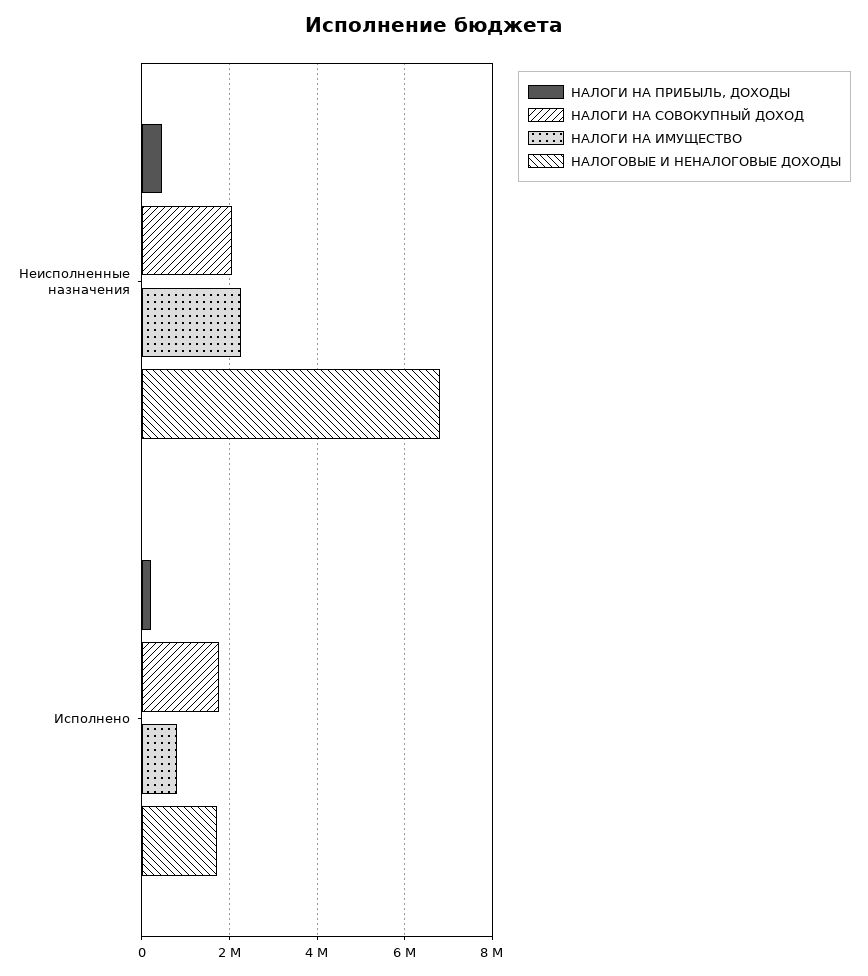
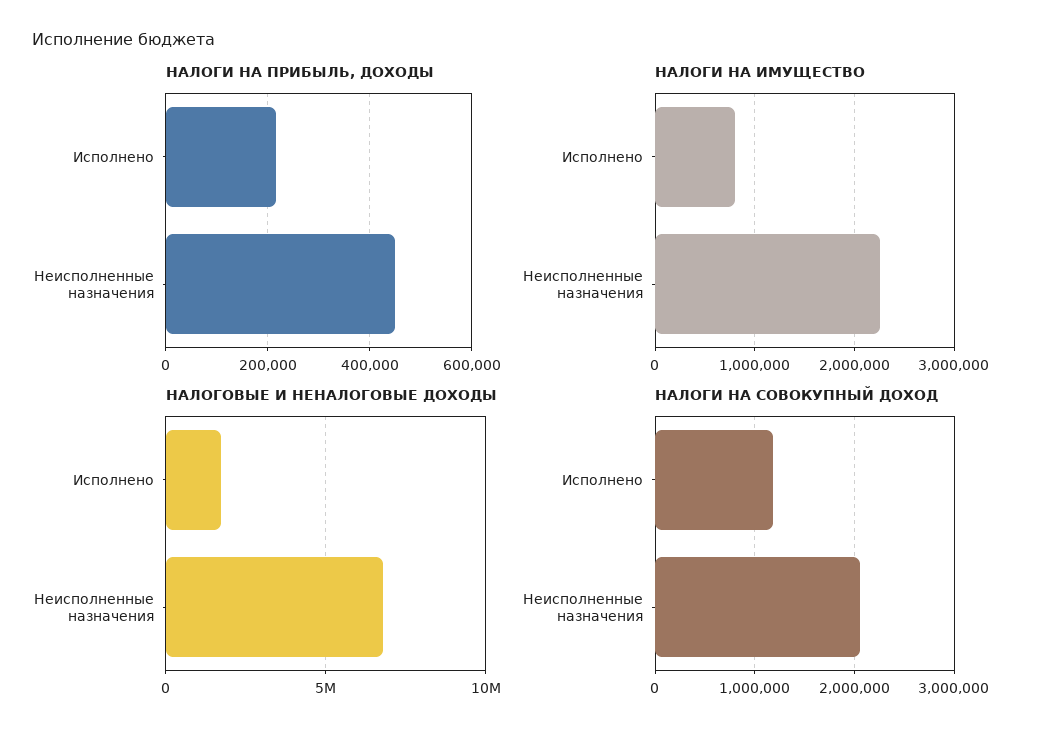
  {
    "НАЛОГИ НА ПРИБЫЛЬ, ДОХОДЫ": {
      "Неисполненные назначения": 440000,
      "Исполнено": 220000
    },
    "НАЛОГИ НА СОВОКУПНЫЙ ДОХОД": {
      "Неисполненные назначения": 2100000,
-     "Исполнено": 1800000
+     "Исполнено": 1200000
    },
    "НАЛОГИ НА ИМУЩЕСТВО": {
      "Неисполненные назначения": 2300000,
      "Исполнено": 800000
    },
    "НАЛОГОВЫЕ И НЕНАЛОГОВЫЕ ДОХОДЫ": {
      "Неисполненные назначения": 6800000,
      "Исполнено": 1800000
    }
  }

